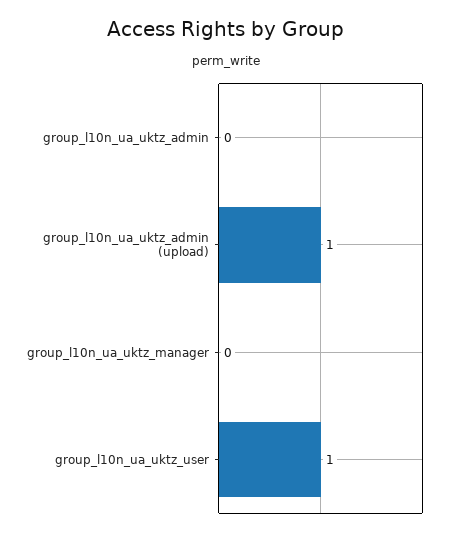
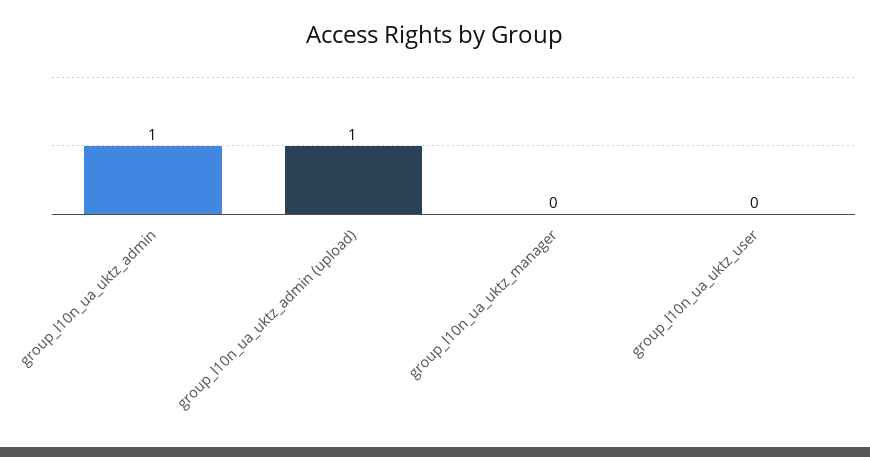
  {
-   "group_l10n_ua_uktz_admin": 0,
+   "group_l10n_ua_uktz_admin": 1,
    "group_l10n_ua_uktz_admin (upload)": 1,
    "group_l10n_ua_uktz_manager": 0,
-   "group_l10n_ua_uktz_user": 1
+   "group_l10n_ua_uktz_user": 0
  }

